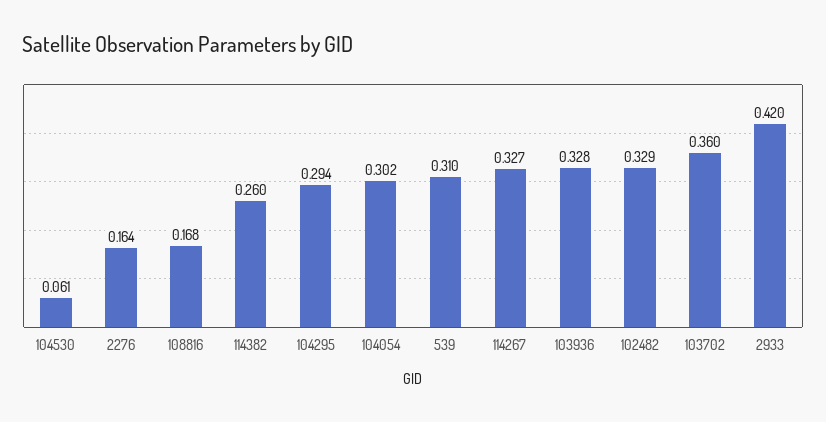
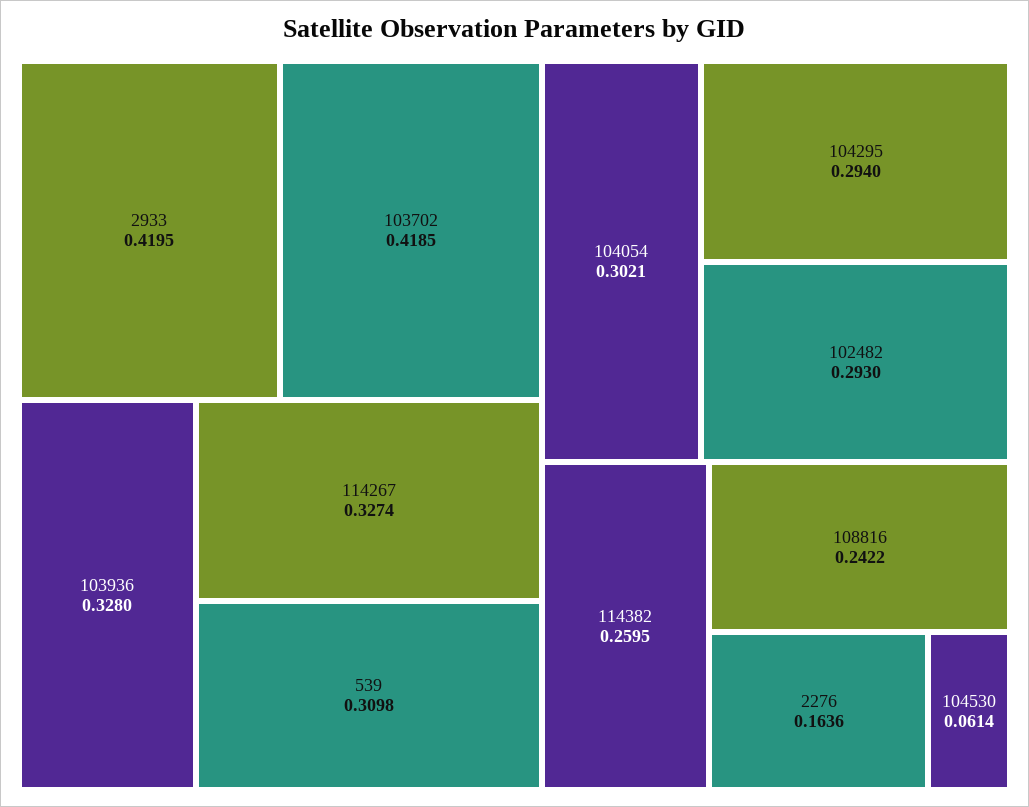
  {
    "104530": 0.0614,
    "2276": 0.1636,
-   "108816": 0.168,
+   "108816": 0.2422,
    "114382": 0.2595,
    "104295": 0.294,
    "104054": 0.3021,
    "539": 0.3098,
    "114267": 0.3274,
    "103936": 0.328,
-   "102482": 0.329,
+   "102482": 0.293,
-   "103702": 0.36,
+   "103702": 0.4185,
    "2933": 0.4195
  }

